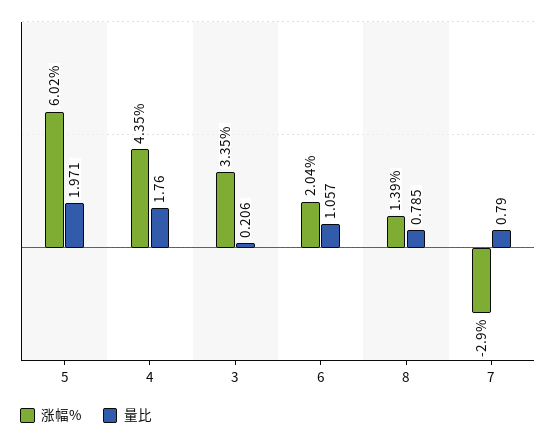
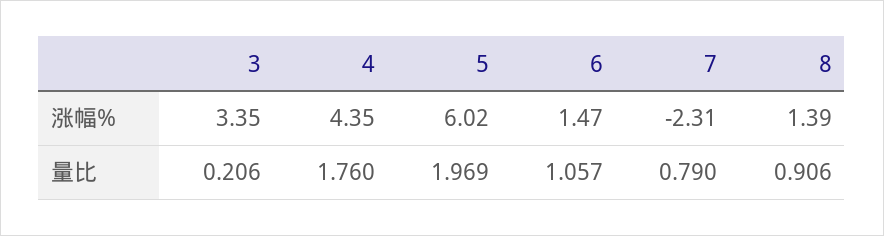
  {
    "涨幅%": {
      "5": 6.02,
      "4": 4.35,
      "3": 3.35,
-     "6": 2.04,
+     "6": 1.47,
      "8": 1.39,
-     "7": -2.9
+     "7": -2.31
    },
    "量比": {
-     "5": 1.971,
+     "5": 1.969,
      "4": 1.76,
      "3": 0.206,
      "6": 1.057,
-     "8": 0.785,
+     "8": 0.906,
      "7": 0.79
    }
  }

